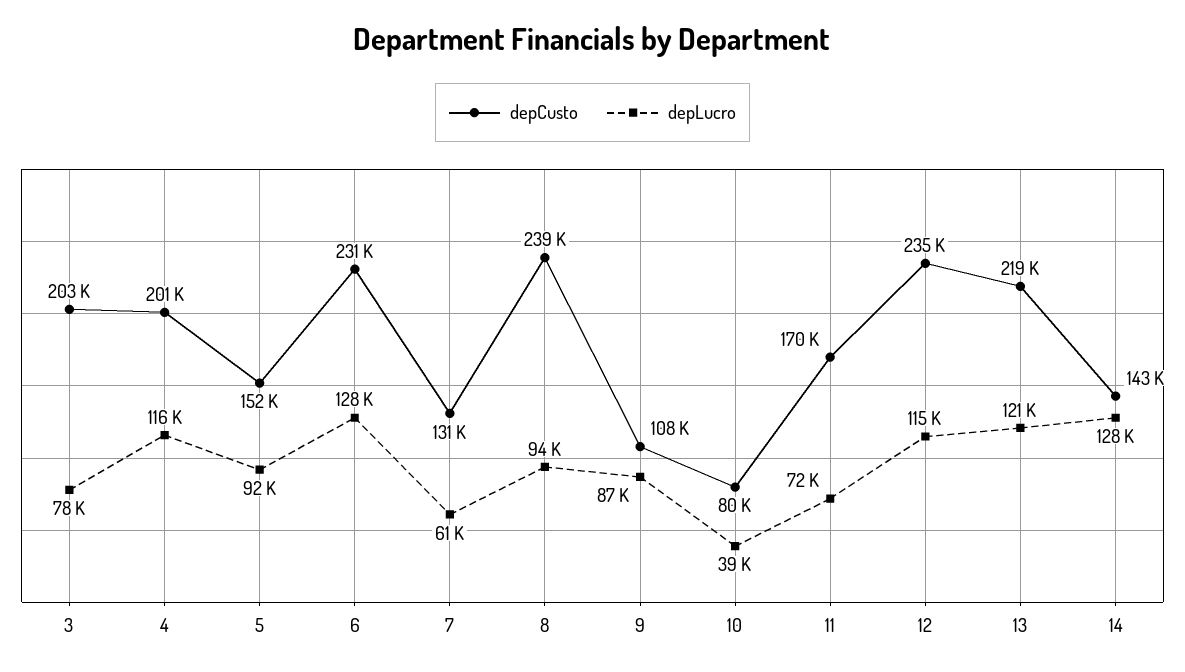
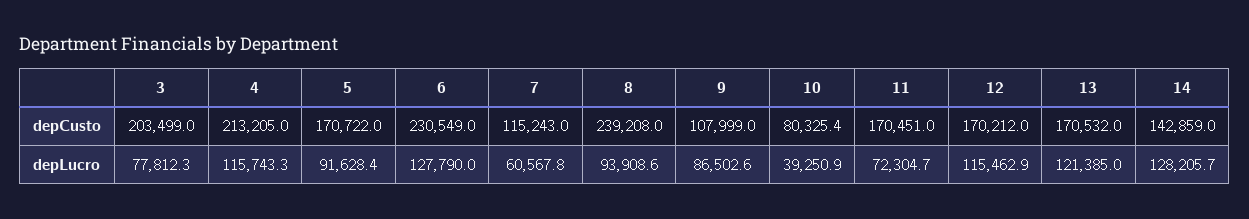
  {
    "depCusto": {
      "3": 203499,
-     "4": 201000,
+     "4": 213205,
-     "5": 152000,
+     "5": 170722,
      "6": 230549,
-     "7": 131000,
+     "7": 115243,
      "8": 239208,
      "9": 107999,
      "10": 80325.4,
      "11": 170451,
-     "12": 235000,
+     "12": 170212,
-     "13": 219000,
+     "13": 170532,
      "14": 142859
    },
    "depLucro": {
      "3": 77812.3,
      "4": 115743.3,
      "5": 91628.4,
      "6": 127790,
      "7": 60567.8,
      "8": 93908.6,
      "9": 86502.6,
      "10": 39250.9,
      "11": 72304.7,
      "12": 115462.9,
      "13": 121385,
      "14": 128205.7
    }
  }

